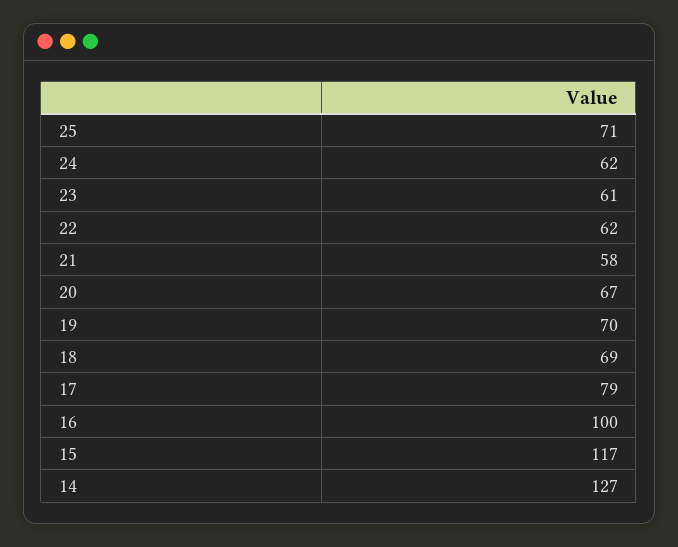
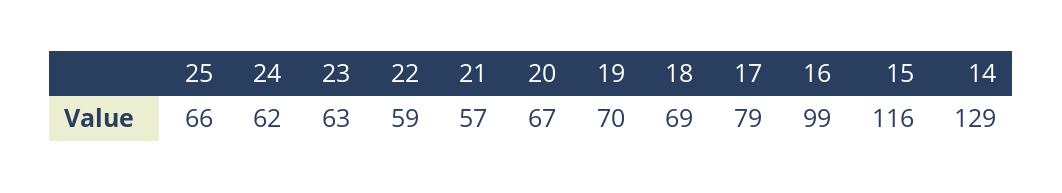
  {
-   "25": 71,
+   "25": 66,
    "24": 62,
-   "23": 61,
+   "23": 63,
-   "22": 62,
+   "22": 59,
-   "21": 58,
+   "21": 57,
    "20": 67,
    "19": 70,
    "18": 69,
    "17": 79,
-   "16": 100,
+   "16": 99,
-   "15": 117,
+   "15": 116,
-   "14": 127
+   "14": 129
  }

